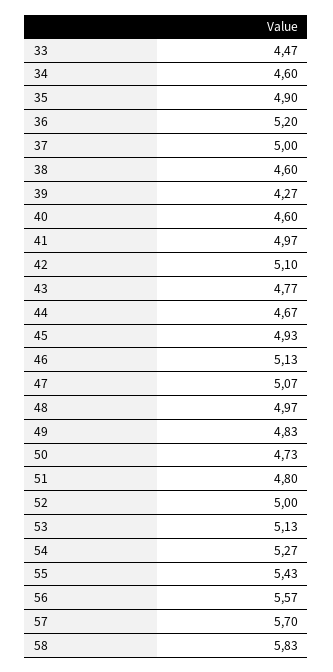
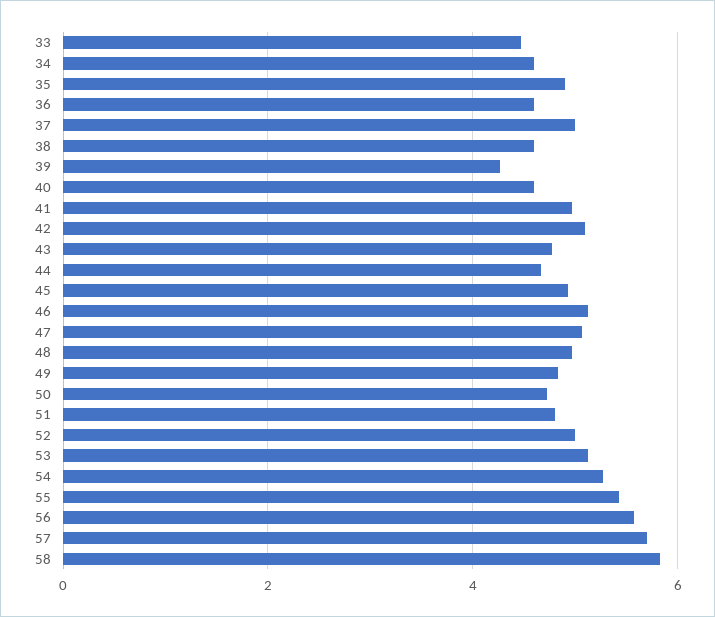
  {
    "33": 4.47,
    "34": 4.6,
    "35": 4.9,
-   "36": 5.2,
+   "36": 4.6,
    "37": 5,
    "38": 4.6,
    "39": 4.27,
    "40": 4.6,
    "41": 4.97,
    "42": 5.1,
    "43": 4.77,
    "44": 4.67,
    "45": 4.93,
    "46": 5.13,
    "47": 5.07,
    "48": 4.97,
    "49": 4.83,
    "50": 4.73,
    "51": 4.8,
    "52": 5,
    "53": 5.13,
    "54": 5.27,
    "55": 5.43,
    "56": 5.57,
    "57": 5.7,
    "58": 5.83
  }

